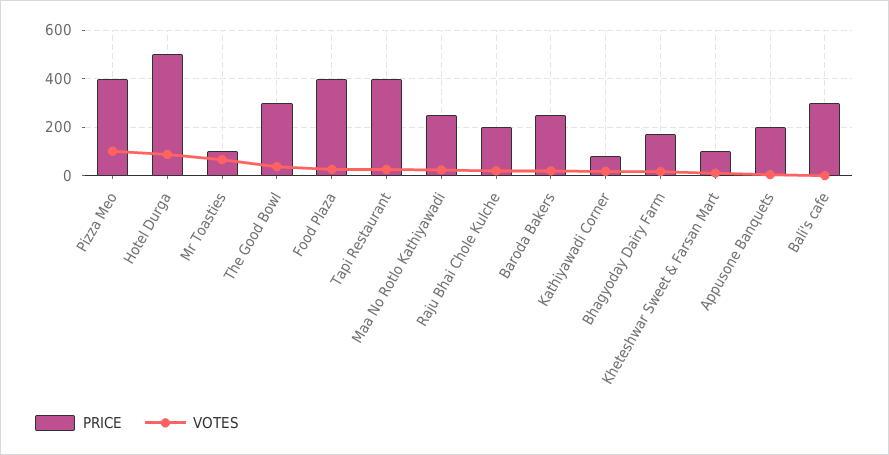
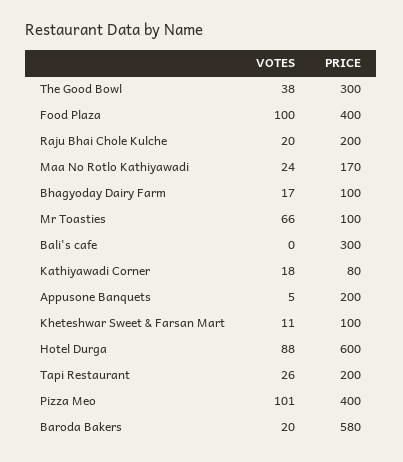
  {
    "PRICE": {
      "Pizza Meo": 400,
-     "Hotel Durga": 500,
+     "Hotel Durga": 600,
      "Mr Toasties": 100,
      "The Good Bowl": 300,
      "Food Plaza": 400,
-     "Tapi Restaurant": 400,
+     "Tapi Restaurant": 200,
-     "Maa No Rotlo Kathiyawadi": 250,
+     "Maa No Rotlo Kathiyawadi": 170,
      "Raju Bhai Chole Kulche": 200,
-     "Baroda Bakers": 250,
+     "Baroda Bakers": 580,
      "Kathiyawadi Corner": 80,
-     "Bhagyoday Dairy Farm": 175,
+     "Bhagyoday Dairy Farm": 100,
      "Kheteshwar Sweet & Farsan Mart": 100,
      "Appusone Banquets": 200,
      "Bali's cafe": 300
    },
    "VOTES": {
      "Pizza Meo": 101,
      "Hotel Durga": 88,
      "Mr Toasties": 66,
      "The Good Bowl": 38,
-     "Food Plaza": 25,
+     "Food Plaza": 100,
      "Tapi Restaurant": 26,
      "Maa No Rotlo Kathiyawadi": 24,
      "Raju Bhai Chole Kulche": 20,
      "Baroda Bakers": 20,
      "Kathiyawadi Corner": 18,
      "Bhagyoday Dairy Farm": 17,
      "Kheteshwar Sweet & Farsan Mart": 11,
      "Appusone Banquets": 5,
      "Bali's cafe": 0
    }
  }

